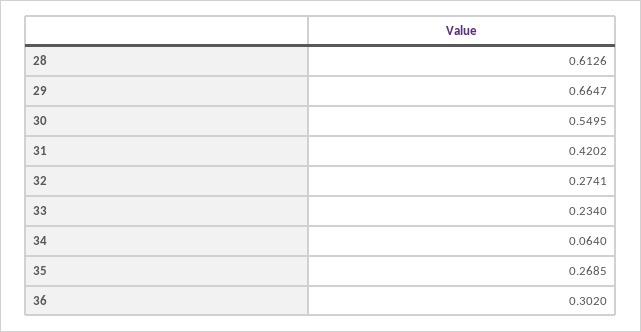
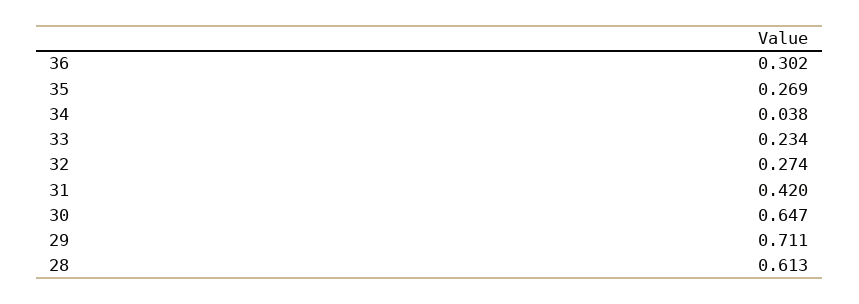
  {
    "28": 0.6126,
-   "29": 0.6647,
+   "29": 0.711,
-   "30": 0.5495,
+   "30": 0.647,
    "31": 0.4202,
    "32": 0.2741,
    "33": 0.234,
-   "34": 0.064,
+   "34": 0.038,
    "35": 0.2685,
    "36": 0.302
  }

